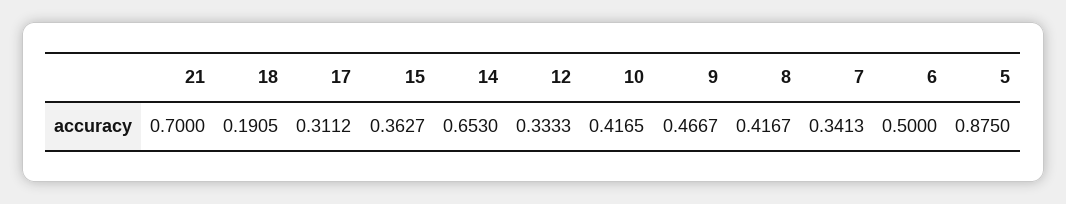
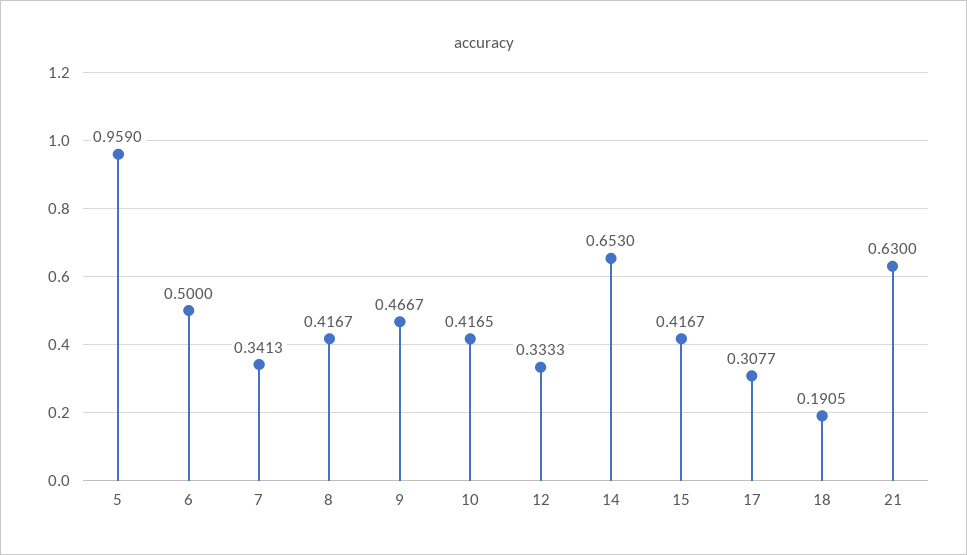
  {
-   "21": 0.7,
+   "21": 0.63,
    "18": 0.1905,
-   "17": 0.3112,
+   "17": 0.3077,
-   "15": 0.3627,
+   "15": 0.4167,
    "14": 0.653,
    "12": 0.3333,
    "10": 0.4165,
    "9": 0.4667,
    "8": 0.4167,
    "7": 0.3413,
    "6": 0.5,
-   "5": 0.875
+   "5": 0.959
  }

